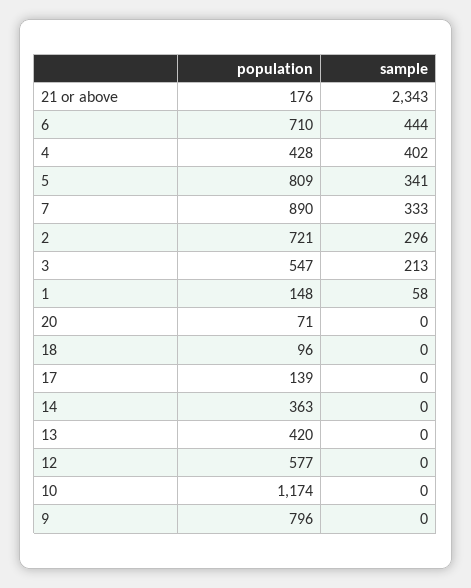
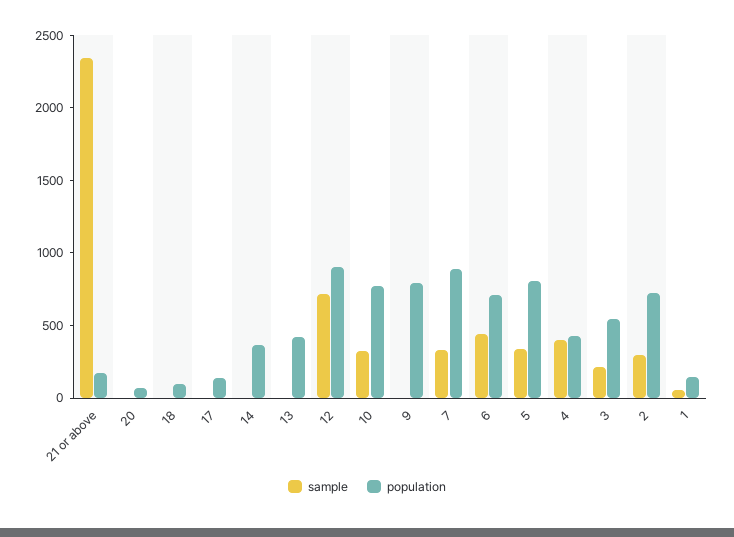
  {
    "population": {
      "21 or above": 176,
      "6": 710,
      "4": 428,
      "5": 809,
      "7": 890,
      "2": 721,
      "3": 547,
      "1": 148,
      "20": 71,
      "18": 96,
      "17": 139,
      "14": 363,
      "13": 420,
-     "12": 577,
+     "12": 900,
-     "10": 1174,
+     "10": 800,
      "9": 796
    },
    "sample": {
      "21 or above": 2343,
      "6": 444,
      "4": 402,
      "5": 341,
      "7": 333,
      "2": 296,
      "3": 213,
      "1": 58,
      "20": 0,
      "18": 0,
      "17": 0,
      "14": 0,
      "13": 0,
-     "12": 0,
+     "12": 700,
-     "10": 0,
+     "10": 300,
      "9": 0
    }
  }

